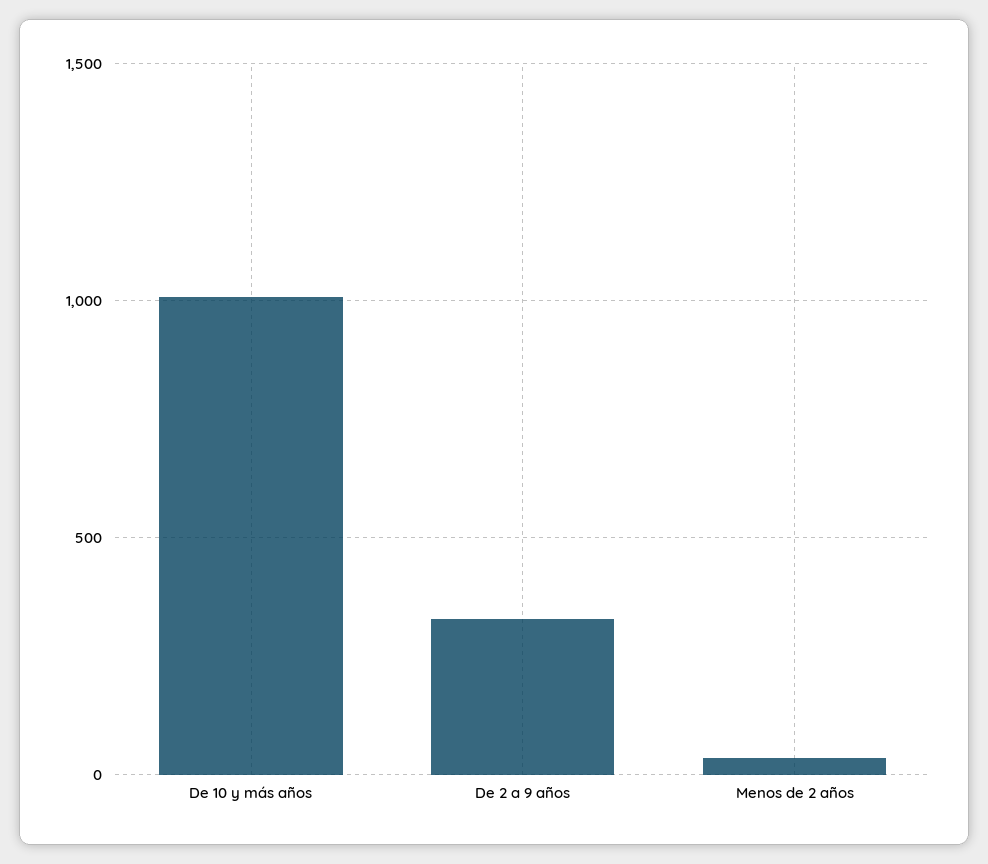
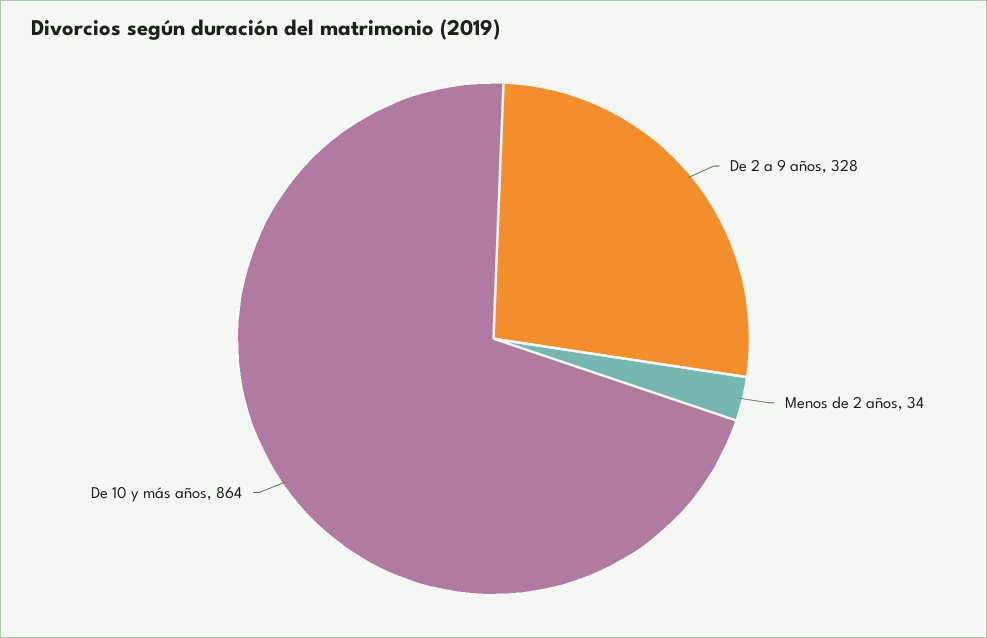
  {
-   "De 10 y más años": 1000,
+   "De 10 y más años": 864,
    "De 2 a 9 años": 328,
    "Menos de 2 años": 34
  }

